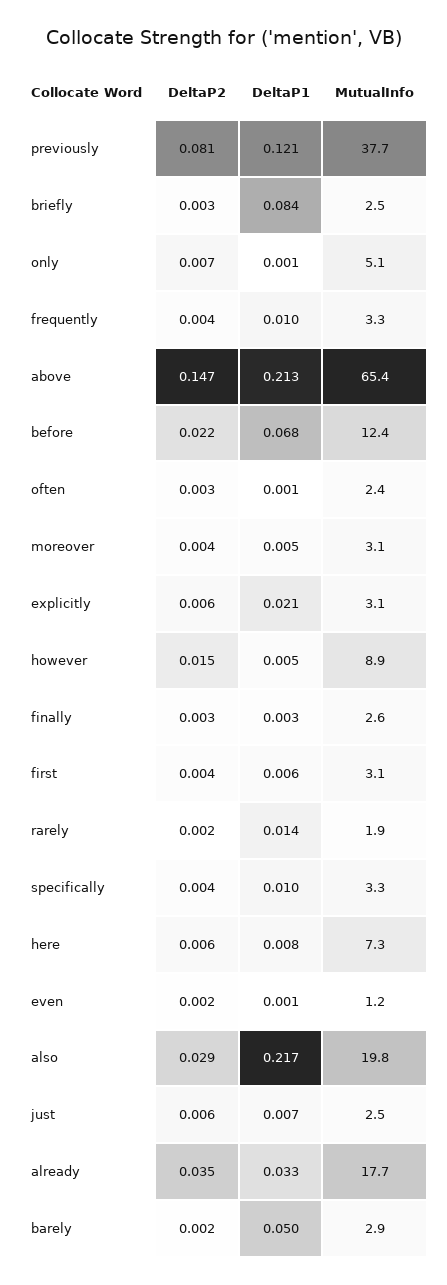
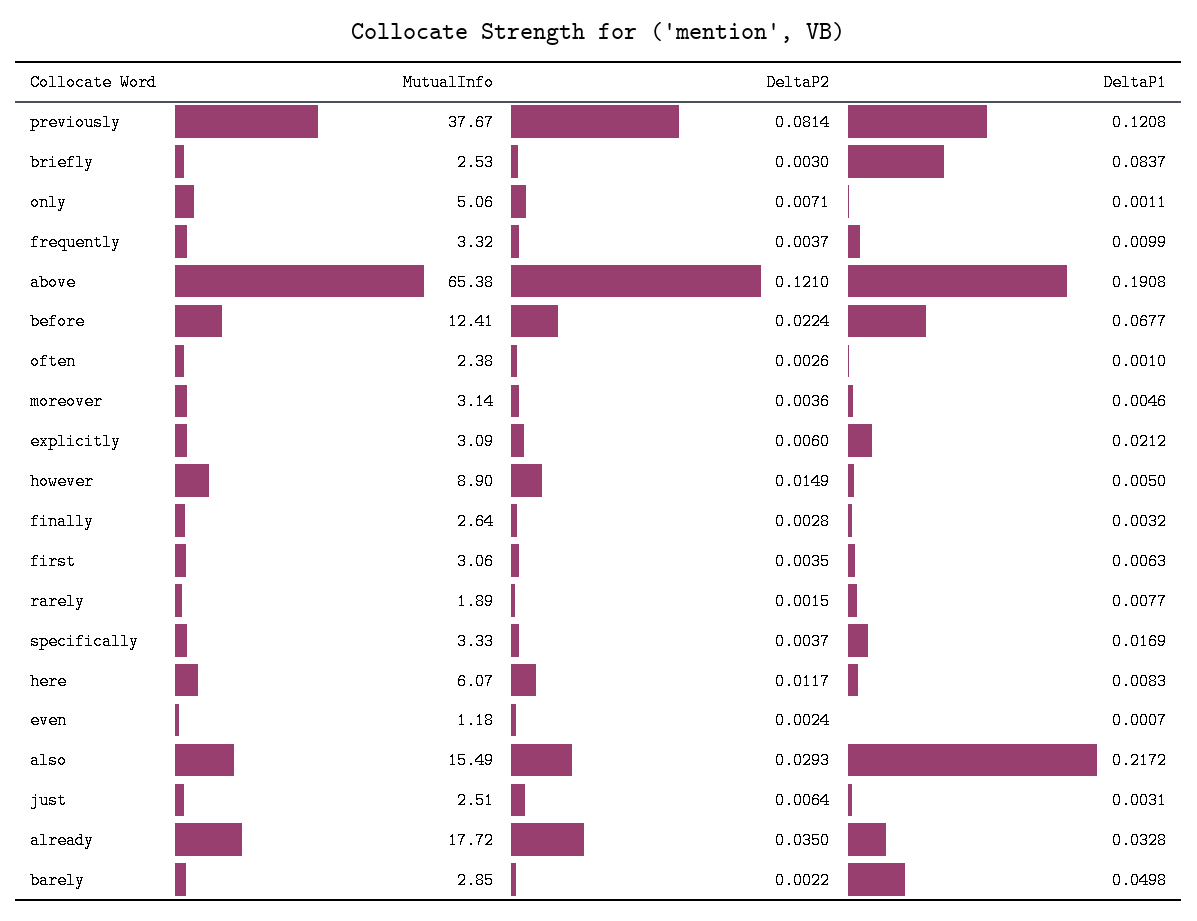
  {
    "DeltaP2": {
      "previously": 0.0814,
      "briefly": 0.003,
      "only": 0.0071,
      "frequently": 0.0037,
-     "above": 0.147,
+     "above": 0.121,
      "before": 0.0224,
      "often": 0.0026,
      "moreover": 0.0036,
      "explicitly": 0.006,
      "however": 0.0149,
      "finally": 0.0028,
      "first": 0.0035,
      "rarely": 0.0015,
      "specifically": 0.0037,
-     "here": 0.006,
+     "here": 0.0117,
      "even": 0.0024,
      "also": 0.0293,
      "just": 0.0064,
      "already": 0.035,
      "barely": 0.0022
    },
    "DeltaP1": {
      "previously": 0.1208,
      "briefly": 0.0837,
      "only": 0.0011,
      "frequently": 0.0099,
-     "above": 0.213,
+     "above": 0.1908,
      "before": 0.0677,
      "often": 0.001,
      "moreover": 0.0046,
      "explicitly": 0.0212,
      "however": 0.005,
      "finally": 0.0032,
      "first": 0.0063,
-     "rarely": 0.014,
+     "rarely": 0.0077,
-     "specifically": 0.01,
+     "specifically": 0.0169,
      "here": 0.0083,
      "even": 0.0007,
      "also": 0.2172,
-     "just": 0.007,
+     "just": 0.0031,
      "already": 0.0328,
      "barely": 0.0498
    },
    "MutualInfo": {
      "previously": 37.67,
      "briefly": 2.53,
      "only": 5.06,
      "frequently": 3.32,
      "above": 65.38,
      "before": 12.41,
      "often": 2.38,
      "moreover": 3.14,
      "explicitly": 3.09,
      "however": 8.9,
      "finally": 2.64,
      "first": 3.06,
      "rarely": 1.89,
      "specifically": 3.33,
-     "here": 7.3,
+     "here": 6.07,
      "even": 1.18,
-     "also": 19.8,
+     "also": 15.49,
      "just": 2.51,
      "already": 17.72,
      "barely": 2.85
    }
  }

